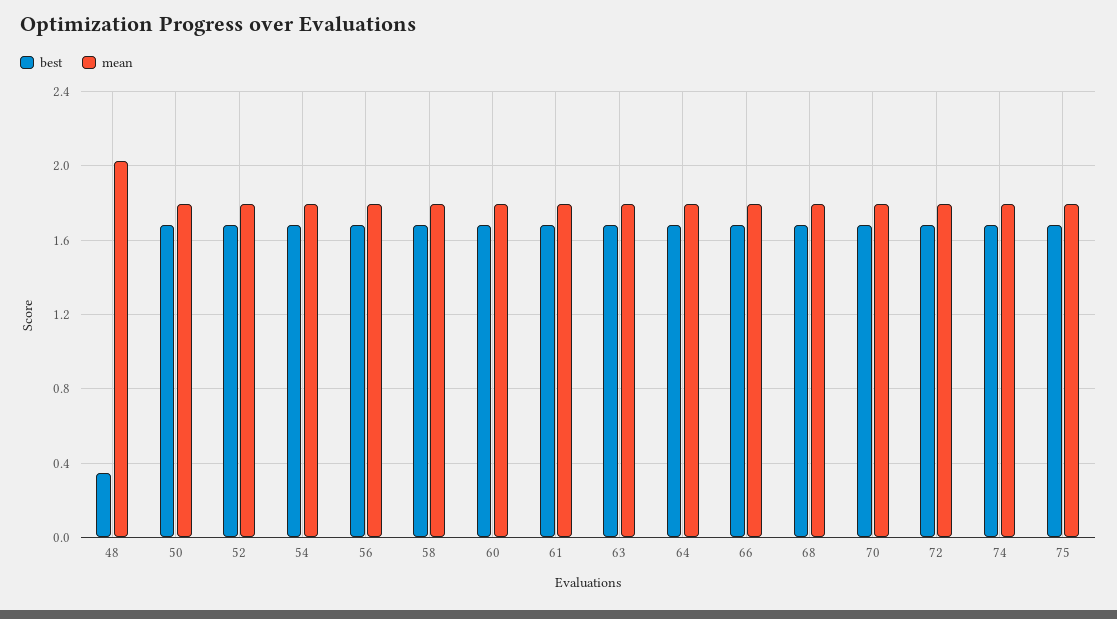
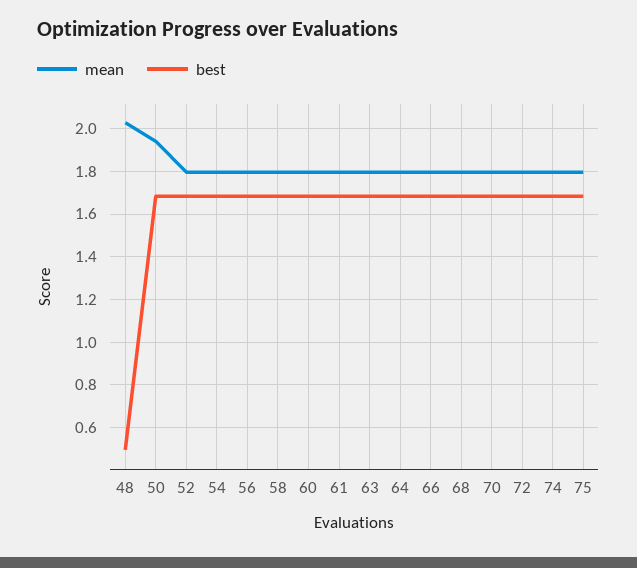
  {
    "best": {
-     "48": 0.35,
+     "48": 0.5,
      "50": 1.7,
      "52": 1.7,
      "54": 1.7,
      "56": 1.7,
      "58": 1.7,
      "60": 1.7,
      "61": 1.7,
      "63": 1.7,
      "64": 1.7,
      "66": 1.7,
      "68": 1.7,
      "70": 1.7,
      "72": 1.7,
      "74": 1.7,
      "75": 1.7
    },
    "mean": {
      "48": 2.05,
-     "50": 1.8,
+     "50": 1.95,
      "52": 1.8,
      "54": 1.8,
      "56": 1.8,
      "58": 1.8,
      "60": 1.8,
      "61": 1.8,
      "63": 1.8,
      "64": 1.8,
      "66": 1.8,
      "68": 1.8,
      "70": 1.8,
      "72": 1.8,
      "74": 1.8,
      "75": 1.8
    }
  }

